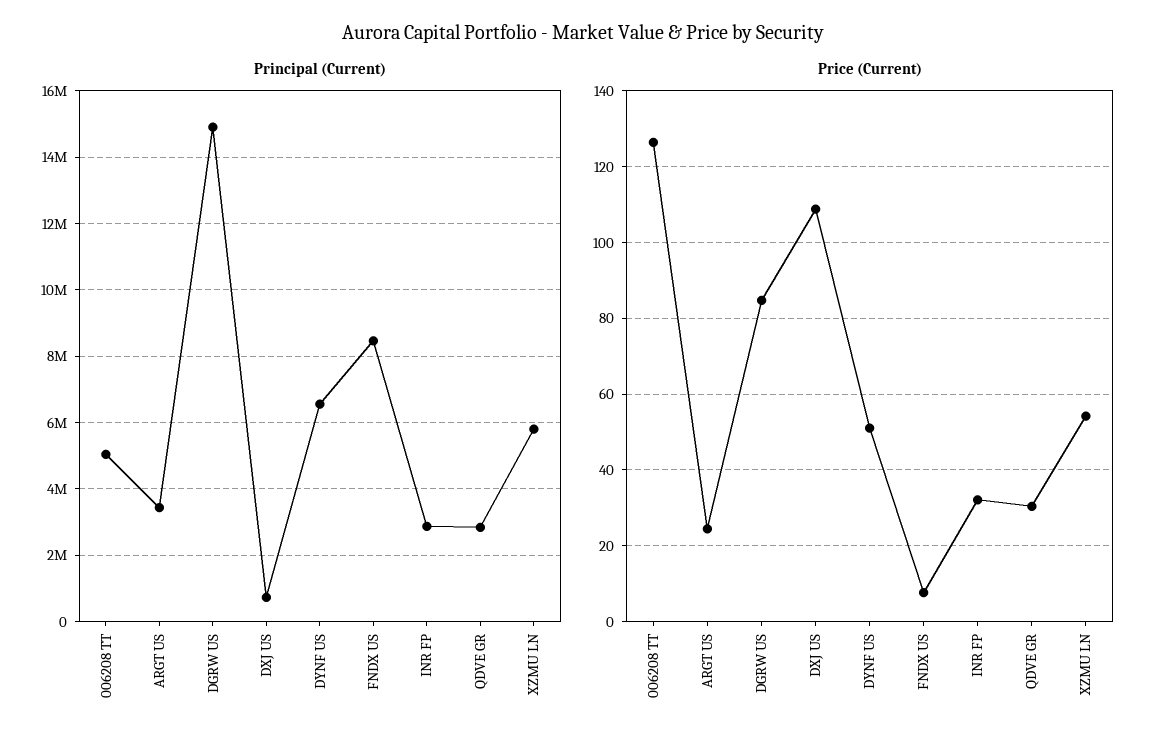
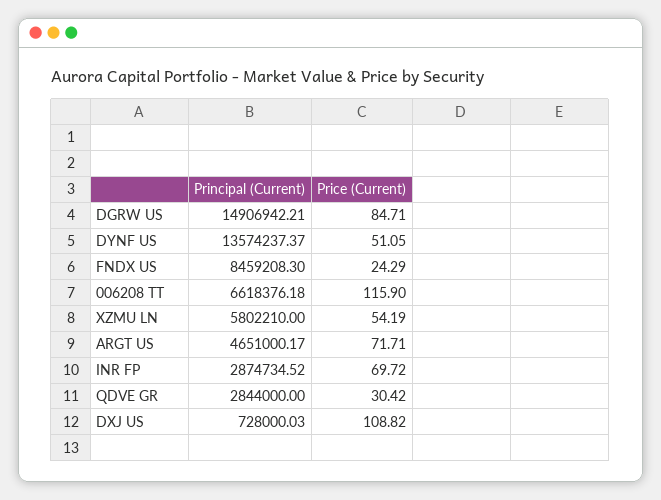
  {
    "Principal (Current)": {
-     "006208 TT": 5000000,
+     "006208 TT": 6618376.18,
-     "ARGT US": 3400000,
+     "ARGT US": 4651000.17,
      "DGRW US": 14906942.21,
      "DXJ US": 728000.03,
-     "DYNF US": 6600000,
+     "DYNF US": 13574237.37,
      "FNDX US": 8459208.3,
      "INR FP": 2874734.52,
      "QDVE GR": 2844000,
      "XZMU LN": 5802210
    },
    "Price (Current)": {
-     "006208 TT": 126,
+     "006208 TT": 115.9,
-     "ARGT US": 24,
+     "ARGT US": 71.71,
      "DGRW US": 84.71,
      "DXJ US": 108.82,
      "DYNF US": 51.05,
-     "FNDX US": 8,
+     "FNDX US": 24.29,
-     "INR FP": 32,
+     "INR FP": 69.72,
      "QDVE GR": 30.42,
      "XZMU LN": 54.19
    }
  }

